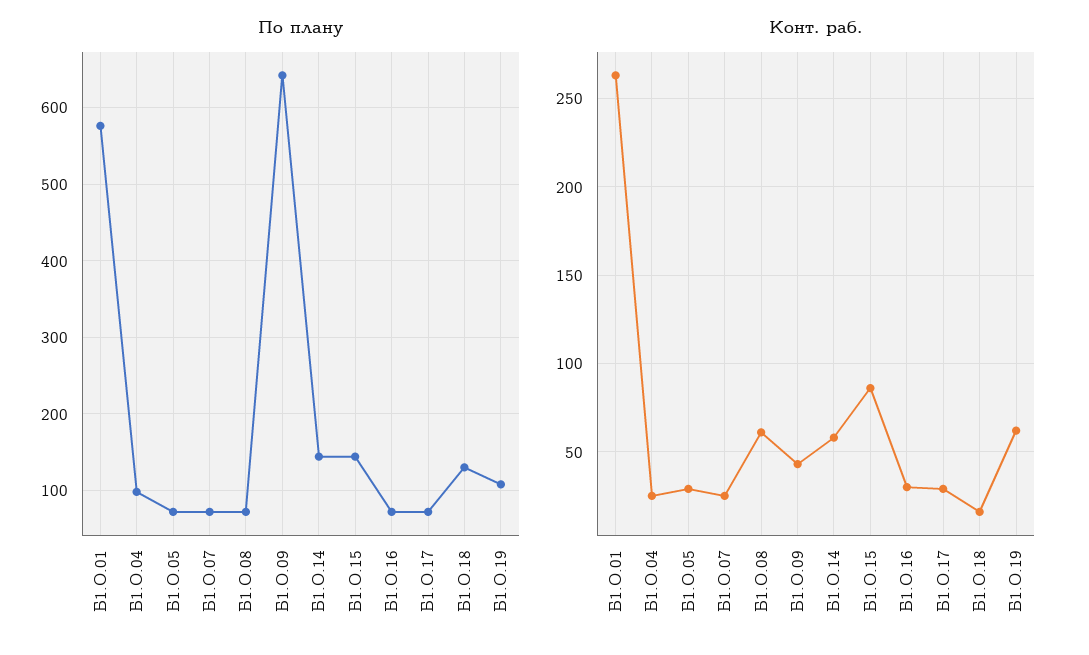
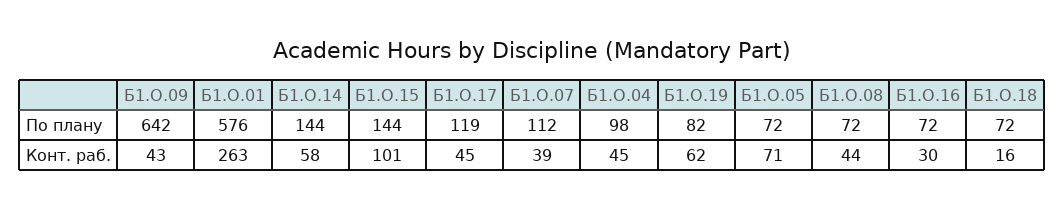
  {
    "По плану": {
      "Б1.О.01": 576,
      "Б1.О.04": 98,
      "Б1.О.05": 72,
-     "Б1.О.07": 70,
+     "Б1.О.07": 112,
      "Б1.О.08": 72,
      "Б1.О.09": 642,
      "Б1.О.14": 144,
      "Б1.О.15": 144,
      "Б1.О.16": 72,
-     "Б1.О.17": 70,
+     "Б1.О.17": 119,
-     "Б1.О.18": 130,
+     "Б1.О.18": 72,
-     "Б1.О.19": 110
+     "Б1.О.19": 82
    },
    "Конт. раб.": {
      "Б1.О.01": 263,
-     "Б1.О.04": 25,
+     "Б1.О.04": 45,
-     "Б1.О.05": 30,
+     "Б1.О.05": 71,
-     "Б1.О.07": 25,
+     "Б1.О.07": 39,
-     "Б1.О.08": 60,
+     "Б1.О.08": 44,
      "Б1.О.09": 43,
      "Б1.О.14": 58,
-     "Б1.О.15": 85,
+     "Б1.О.15": 101,
      "Б1.О.16": 30,
-     "Б1.О.17": 30,
+     "Б1.О.17": 45,
      "Б1.О.18": 16,
      "Б1.О.19": 62
    }
  }

